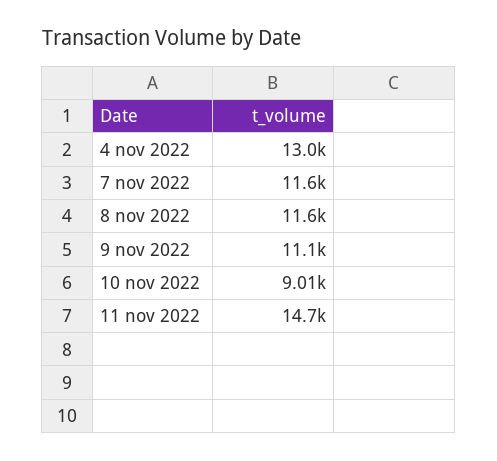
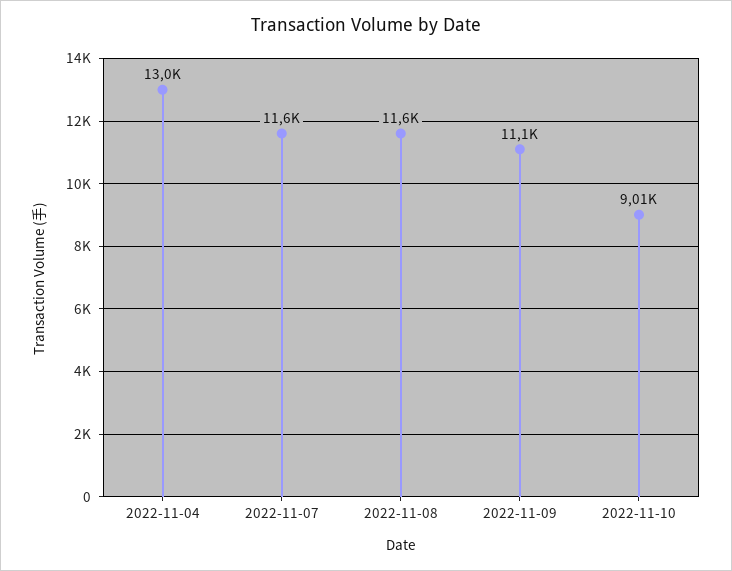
  {
    "4 nov 2022": 13000,
    "7 nov 2022": 11600,
    "8 nov 2022": 11600,
    "9 nov 2022": 11100,
-   "10 nov 2022": 9010,
+   "10 nov 2022": 9010
-   "11 nov 2022": 14700
  }

